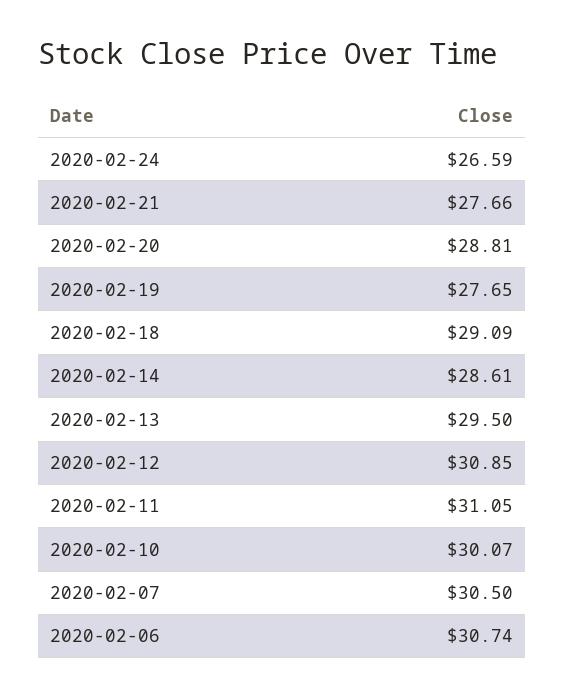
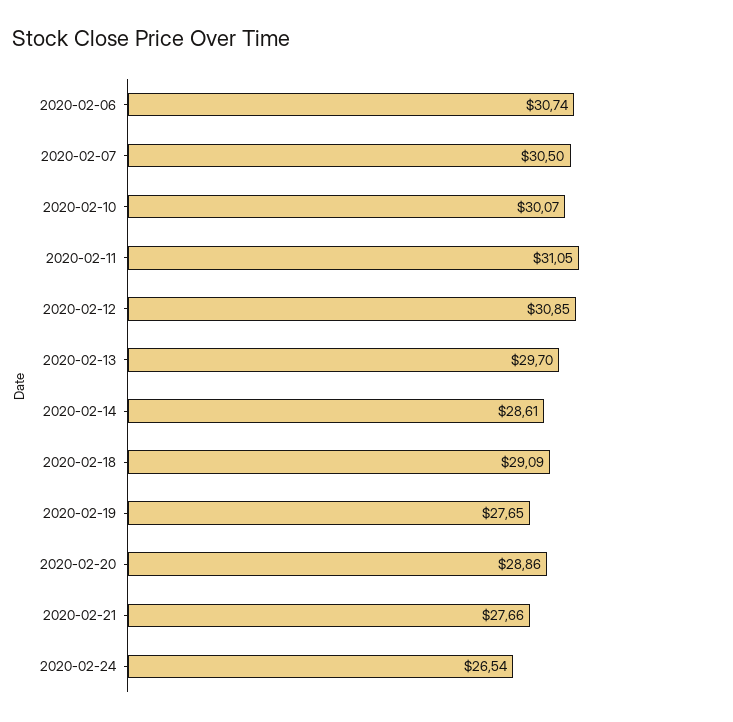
  {
-   "2020-02-24": 26.59,
+   "2020-02-24": 26.54,
    "2020-02-21": 27.66,
-   "2020-02-20": 28.81,
+   "2020-02-20": 28.86,
    "2020-02-19": 27.65,
    "2020-02-18": 29.09,
    "2020-02-14": 28.61,
-   "2020-02-13": 29.5,
+   "2020-02-13": 29.7,
    "2020-02-12": 30.85,
    "2020-02-11": 31.05,
    "2020-02-10": 30.07,
    "2020-02-07": 30.5,
    "2020-02-06": 30.74
  }

